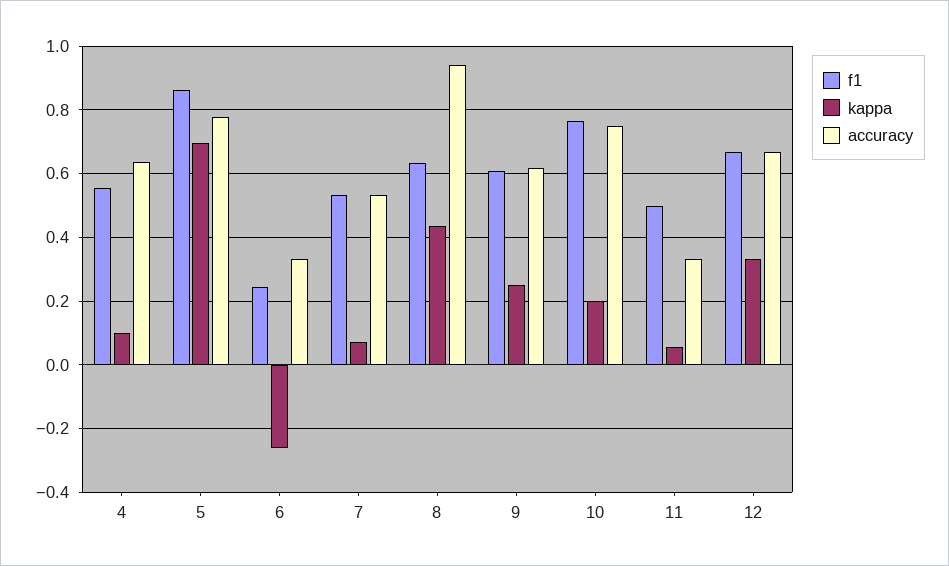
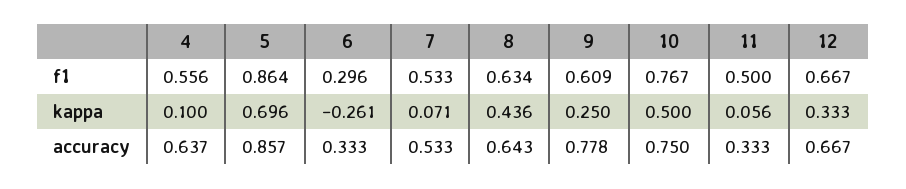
  {
    "f1": {
      "4": 0.556,
      "5": 0.864,
-     "6": 0.24,
+     "6": 0.296,
      "7": 0.533,
      "8": 0.634,
      "9": 0.609,
      "10": 0.767,
      "11": 0.5,
      "12": 0.667
    },
    "kappa": {
      "4": 0.1,
      "5": 0.696,
      "6": -0.261,
      "7": 0.071,
      "8": 0.436,
      "9": 0.25,
-     "10": 0.2,
+     "10": 0.5,
      "11": 0.056,
      "12": 0.333
    },
    "accuracy": {
      "4": 0.637,
-     "5": 0.78,
+     "5": 0.857,
      "6": 0.333,
      "7": 0.533,
-     "8": 0.94,
+     "8": 0.643,
-     "9": 0.62,
+     "9": 0.778,
      "10": 0.75,
      "11": 0.333,
      "12": 0.667
    }
  }

